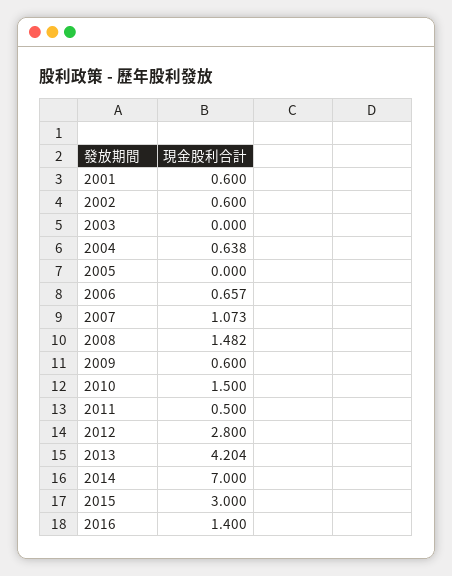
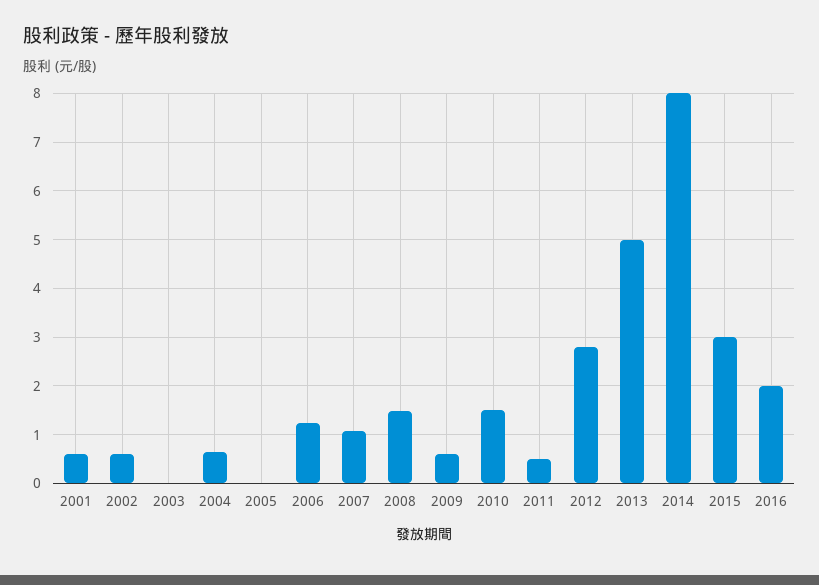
  {
    "2001": 0.6,
    "2002": 0.6,
    "2003": 0,
    "2004": 0.638,
    "2005": 0,
-   "2006": 0.657,
+   "2006": 1.2,
    "2007": 1.073,
    "2008": 1.482,
    "2009": 0.6,
    "2010": 1.5,
    "2011": 0.5,
    "2012": 2.8,
-   "2013": 4.204,
+   "2013": 5,
-   "2014": 7,
+   "2014": 8,
    "2015": 3,
-   "2016": 1.4
+   "2016": 2
  }

